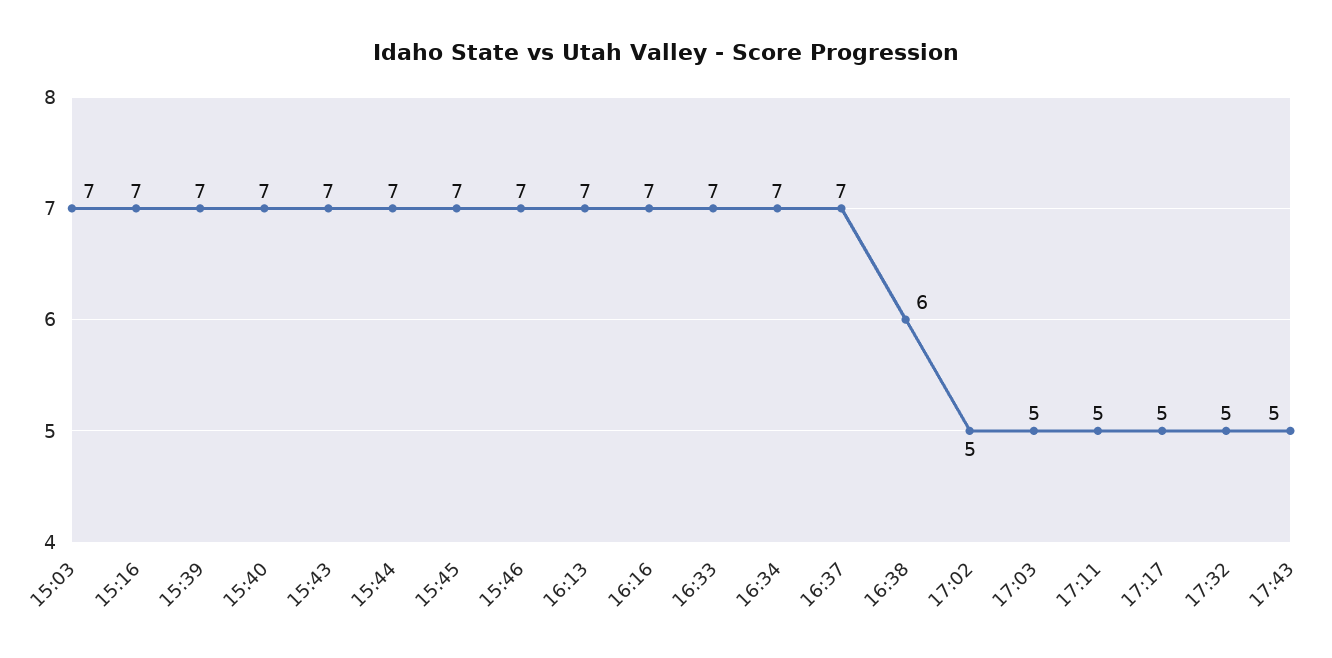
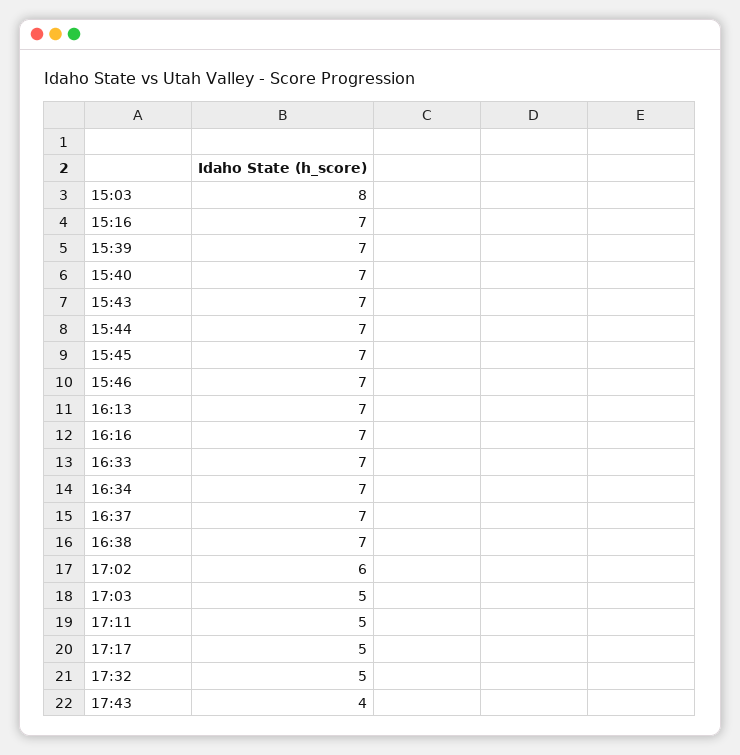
  {
-   "15:03": 7,
+   "15:03": 8,
    "15:16": 7,
    "15:39": 7,
    "15:40": 7,
    "15:43": 7,
    "15:44": 7,
    "15:45": 7,
    "15:46": 7,
    "16:13": 7,
    "16:16": 7,
    "16:33": 7,
    "16:34": 7,
    "16:37": 7,
-   "16:38": 6,
+   "16:38": 7,
-   "17:02": 5,
+   "17:02": 6,
    "17:03": 5,
    "17:11": 5,
    "17:17": 5,
    "17:32": 5,
-   "17:43": 5
+   "17:43": 4
  }

